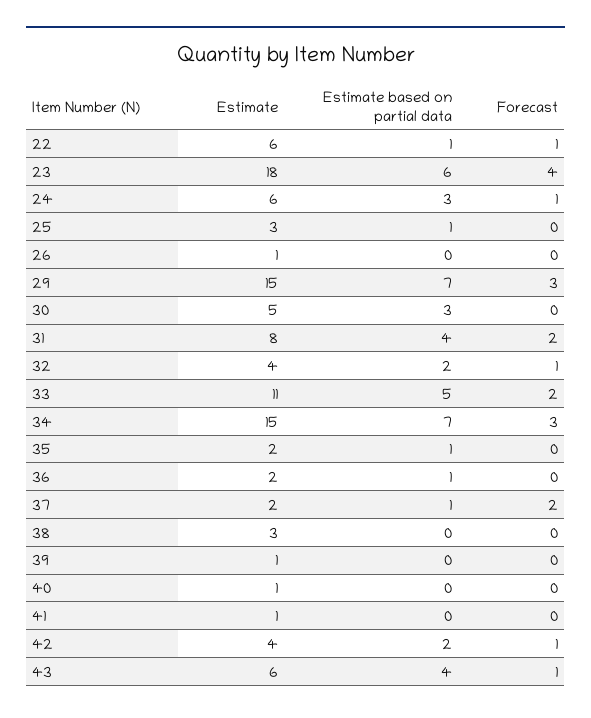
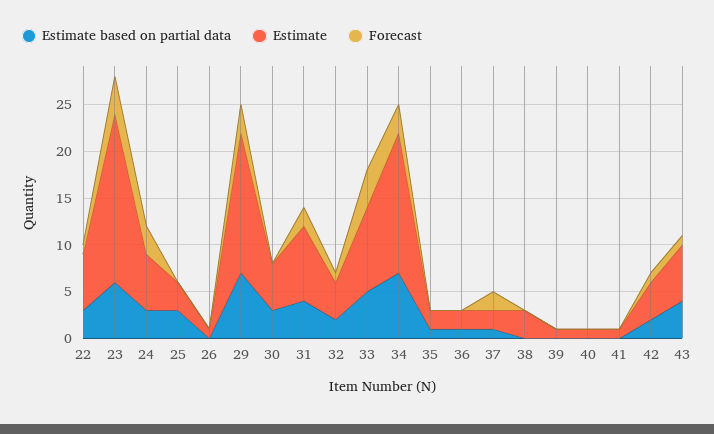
  {
    "Estimate": {
      "22": 6,
      "23": 18,
      "24": 6,
      "25": 3,
      "26": 1,
      "29": 15,
      "30": 5,
      "31": 8,
      "32": 4,
-     "33": 11,
+     "33": 9,
      "34": 15,
      "35": 2,
      "36": 2,
      "37": 2,
      "38": 3,
      "39": 1,
      "40": 1,
      "41": 1,
      "42": 4,
      "43": 6
    },
    "Estimate based on partial data": {
-     "22": 1,
+     "22": 3,
      "23": 6,
      "24": 3,
-     "25": 1,
+     "25": 3,
      "26": 0,
      "29": 7,
      "30": 3,
      "31": 4,
      "32": 2,
      "33": 5,
      "34": 7,
      "35": 1,
      "36": 1,
      "37": 1,
      "38": 0,
      "39": 0,
      "40": 0,
      "41": 0,
      "42": 2,
      "43": 4
    },
    "Forecast": {
      "22": 1,
      "23": 4,
-     "24": 1,
+     "24": 3,
      "25": 0,
      "26": 0,
      "29": 3,
      "30": 0,
      "31": 2,
      "32": 1,
-     "33": 2,
+     "33": 4,
      "34": 3,
      "35": 0,
      "36": 0,
      "37": 2,
      "38": 0,
      "39": 0,
      "40": 0,
      "41": 0,
      "42": 1,
      "43": 1
    }
  }

